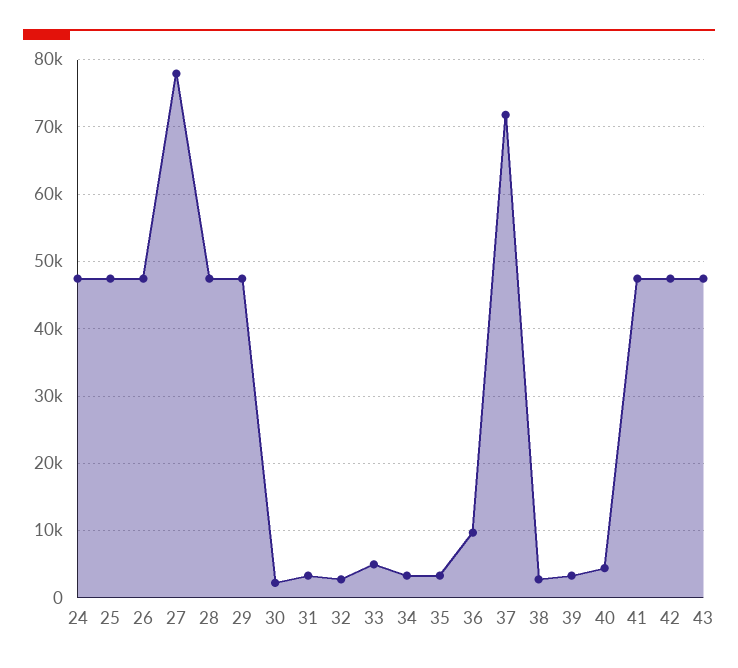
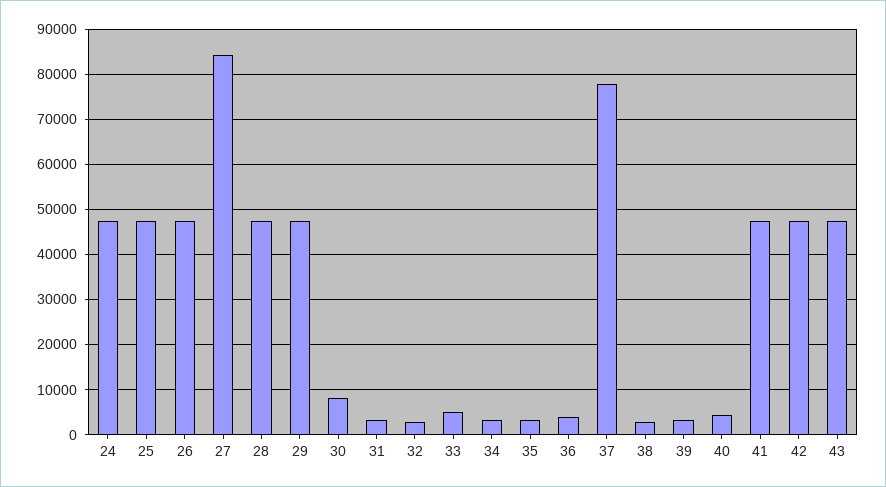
  {
    "24": 47000,
    "25": 47000,
    "26": 47000,
-   "27": 78000,
+   "27": 84000,
    "28": 47000,
    "29": 47000,
-   "30": 2000,
+   "30": 8000,
    "31": 3000,
    "32": 3000,
    "33": 5000,
    "34": 3000,
    "35": 3000,
-   "36": 10000,
+   "36": 4000,
-   "37": 72000,
+   "37": 78000,
    "38": 3000,
    "39": 3000,
    "40": 4000,
    "41": 47000,
    "42": 47000,
    "43": 47000
  }

